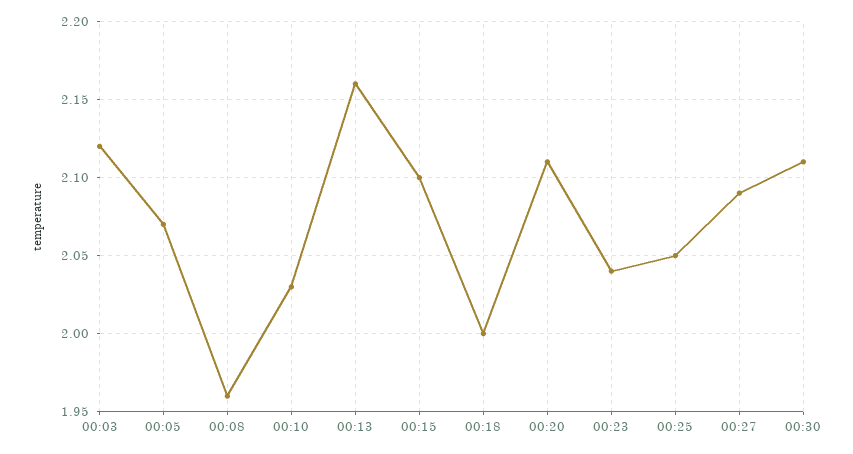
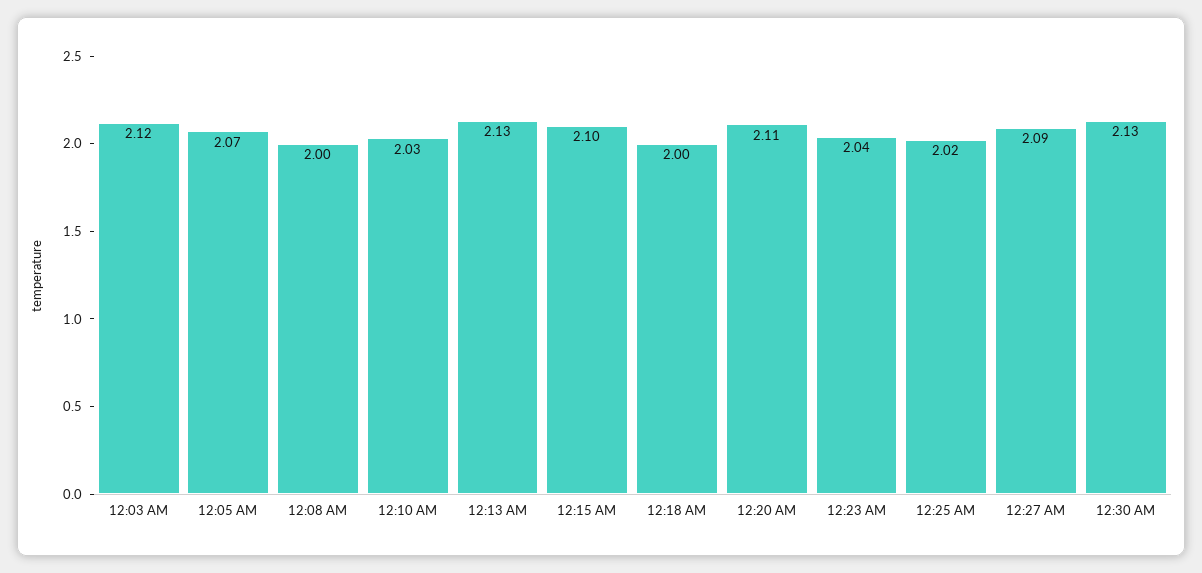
  {
    "00:03": 2.12,
    "00:05": 2.07,
-   "00:08": 1.96,
+   "00:08": 2,
    "00:10": 2.03,
-   "00:13": 2.16,
+   "00:13": 2.13,
    "00:15": 2.1,
    "00:18": 2,
    "00:20": 2.11,
    "00:23": 2.04,
-   "00:25": 2.05,
+   "00:25": 2.02,
    "00:27": 2.09,
-   "00:30": 2.11
+   "00:30": 2.13
  }

